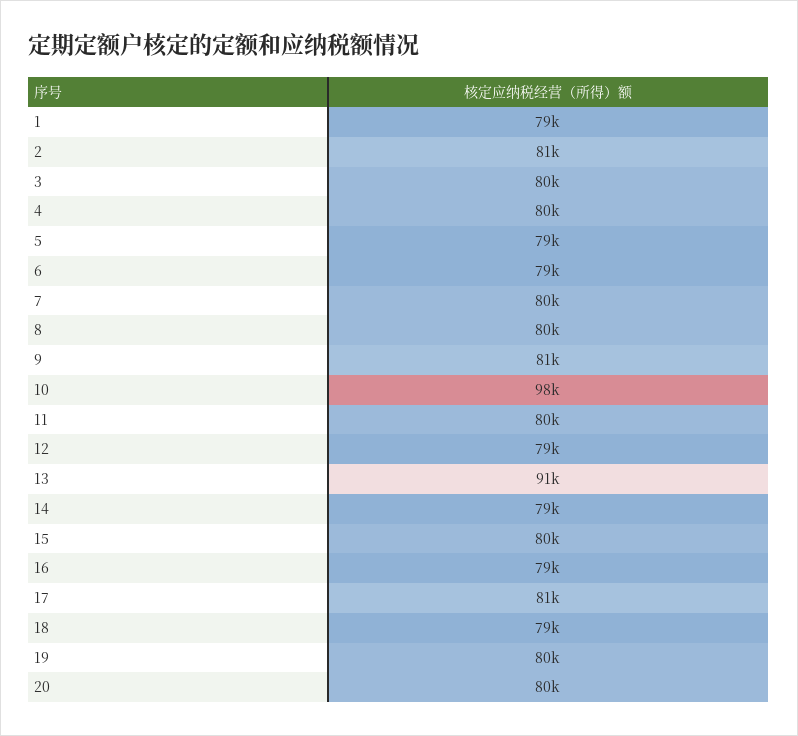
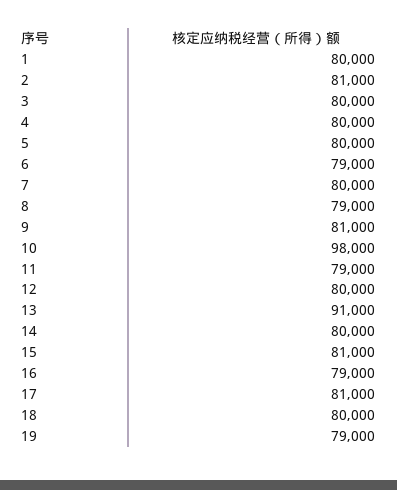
  {
-   "1": 79000,
+   "1": 80000,
    "2": 81000,
    "3": 80000,
    "4": 80000,
-   "5": 79000,
+   "5": 80000,
    "6": 79000,
    "7": 80000,
-   "8": 80000,
+   "8": 79000,
    "9": 81000,
    "10": 98000,
-   "11": 80000,
+   "11": 79000,
-   "12": 79000,
+   "12": 80000,
    "13": 91000,
-   "14": 79000,
+   "14": 80000,
-   "15": 80000,
+   "15": 81000,
    "16": 79000,
    "17": 81000,
-   "18": 79000,
+   "18": 80000,
-   "19": 80000,
+   "19": 79000
-   "20": 80000
  }

